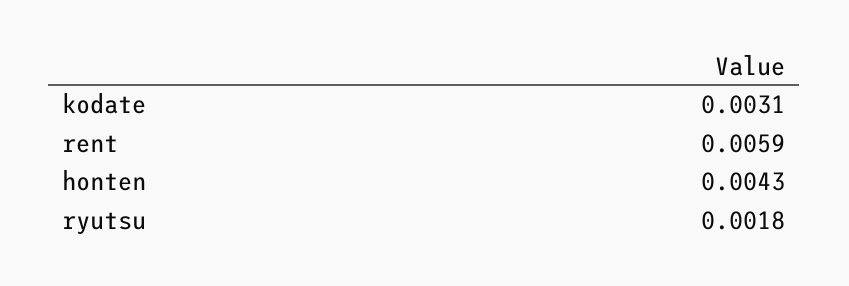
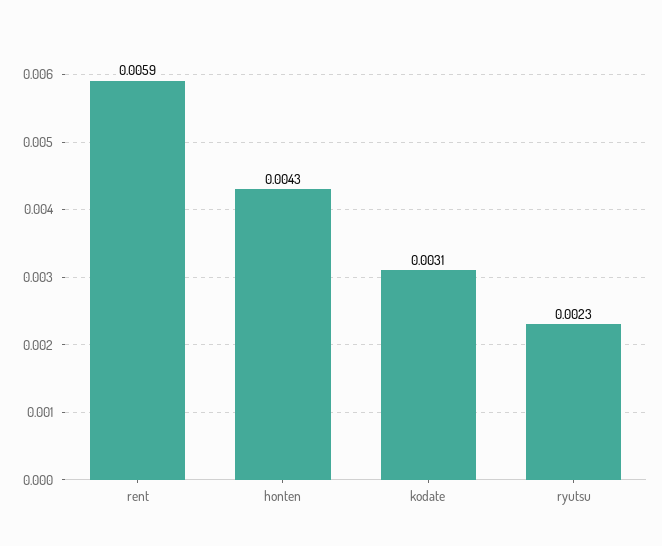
  {
    "kodate": 0.0031,
    "rent": 0.0059,
    "honten": 0.0043,
-   "ryutsu": 0.0018
+   "ryutsu": 0.0023
  }

